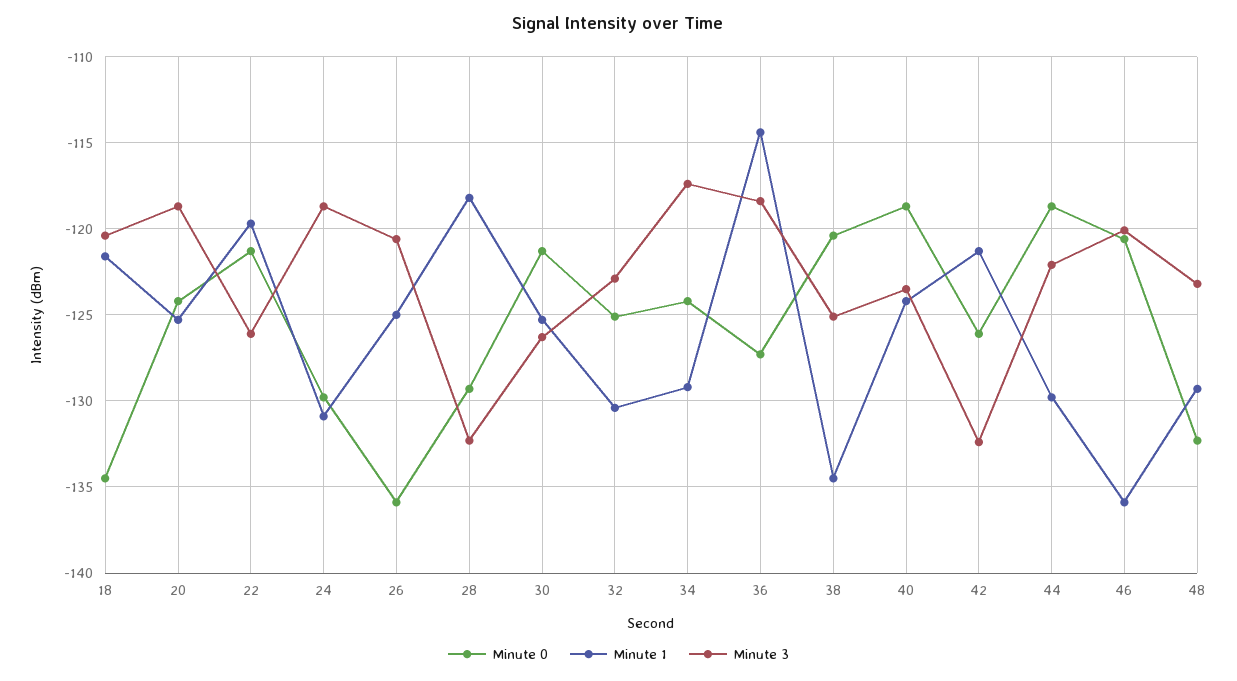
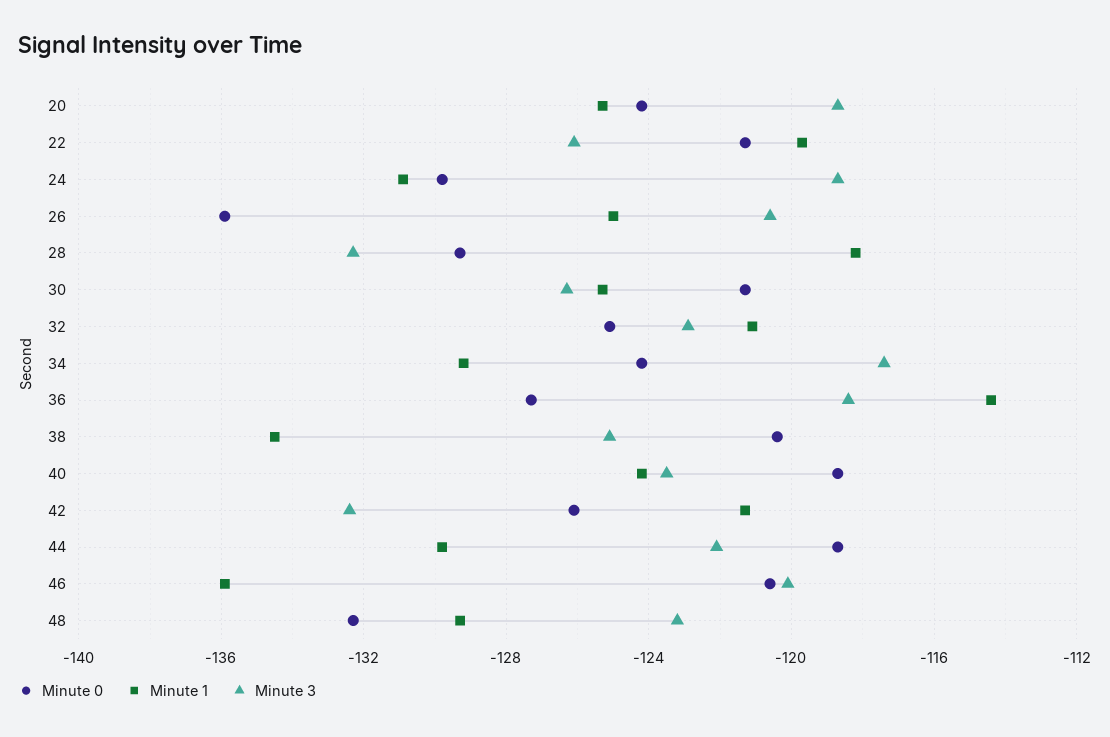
  {
    "Minute 0": {
-     "18": -134.5,
      "20": -124,
      "22": -121.5,
      "24": -130,
      "26": -136,
      "28": -129.5,
      "30": -121.5,
      "32": -125,
      "34": -124,
      "36": -127.5,
      "38": -120.5,
      "40": -118.5,
      "42": -126,
      "44": -118.5,
      "46": -120.5,
      "48": -132.5
    },
    "Minute 1": {
-     "18": -121.5,
      "20": -125.5,
      "22": -119.5,
      "24": -131,
      "26": -125,
      "28": -118,
      "30": -125.5,
-     "32": -130.5,
+     "32": -121,
      "34": -129,
      "36": -114.5,
      "38": -134.5,
      "40": -124,
      "42": -121.5,
      "44": -130,
      "46": -136,
      "48": -129.5
    },
    "Minute 3": {
-     "18": -120.5,
      "20": -118.5,
      "22": -126,
      "24": -118.5,
      "26": -120.5,
      "28": -132.5,
      "30": -126.5,
      "32": -123,
      "34": -117.5,
      "36": -118.5,
      "38": -125,
      "40": -123.5,
      "42": -132.5,
      "44": -122,
      "46": -120,
      "48": -123
    }
  }

